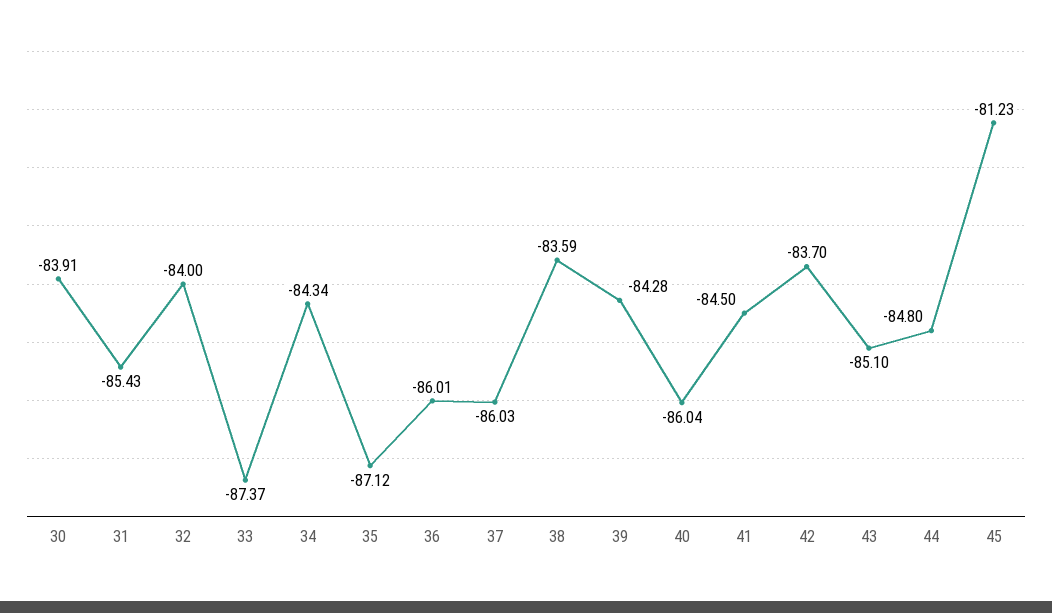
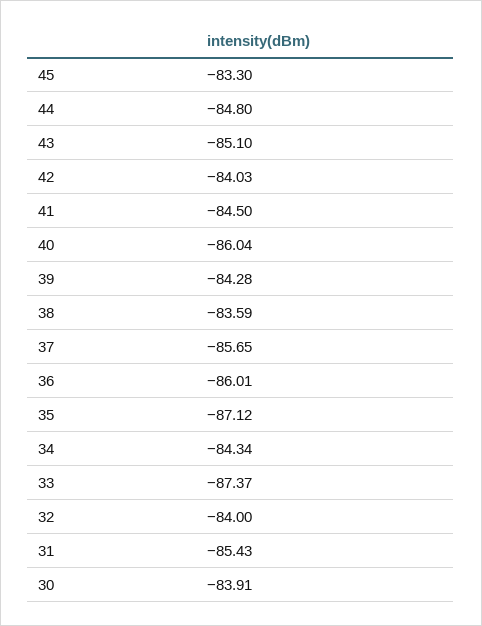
  {
    "30": -83.91,
    "31": -85.43,
    "32": -84,
    "33": -87.37,
    "34": -84.34,
    "35": -87.12,
    "36": -86.01,
-   "37": -86.03,
+   "37": -85.65,
    "38": -83.59,
    "39": -84.28,
    "40": -86.04,
    "41": -84.5,
-   "42": -83.7,
+   "42": -84.03,
    "43": -85.1,
    "44": -84.8,
-   "45": -81.23
+   "45": -83.3
  }

